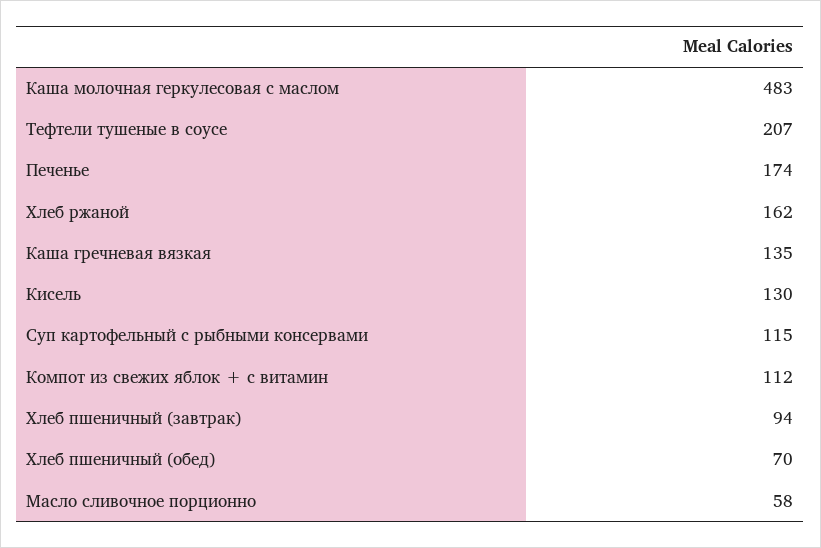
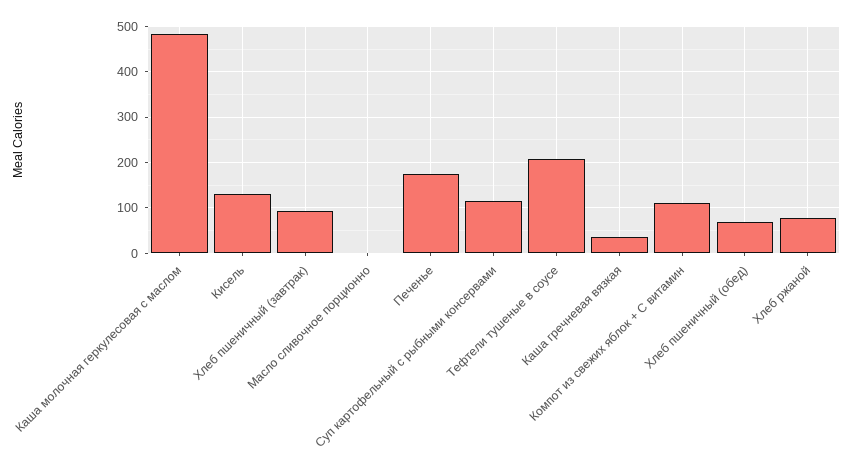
  {
    "Каша молочная геркулесовая с маслом": 483,
    "Тефтели тушеные в соусе": 207,
    "Печенье": 174,
-   "Хлеб ржаной": 162,
+   "Хлеб ржаной": 80,
-   "Каша гречневая вязкая": 135,
+   "Каша гречневая вязкая": 40,
    "Кисель": 130,
    "Суп картофельный с рыбными консервами": 115,
    "Компот из свежих яблок + с витамин": 112,
    "Хлеб пшеничный (завтрак)": 94,
    "Хлеб пшеничный (обед)": 70,
-   "Масло сливочное порционно": 58
+   "Масло сливочное порционно": 0
  }

